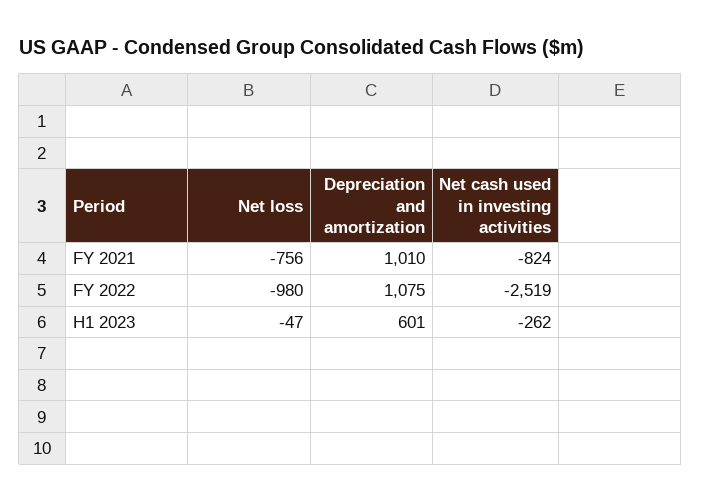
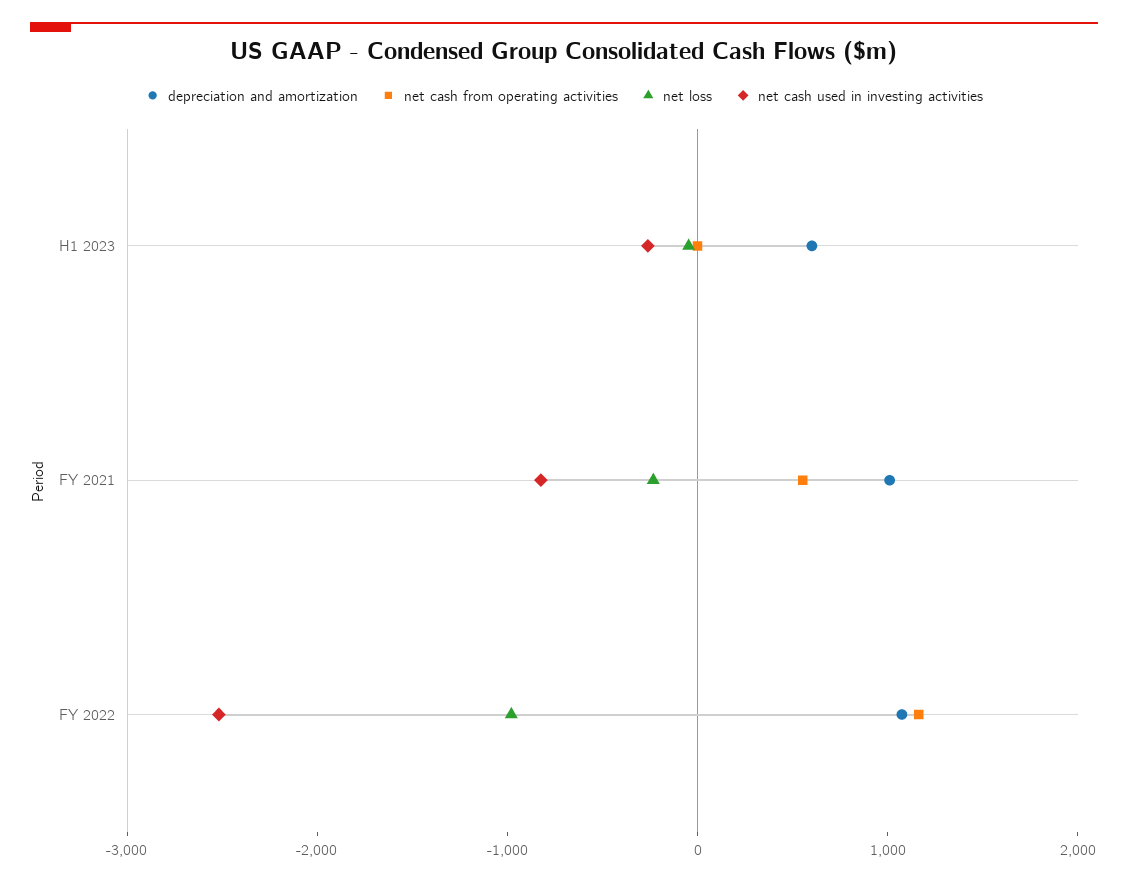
  {
    "Net loss": {
-     "FY 2021": -756,
+     "FY 2021": -200,
      "FY 2022": -980,
      "H1 2023": -47
    },
    "Depreciation and amortization": {
      "FY 2021": 1010,
      "FY 2022": 1075,
      "H1 2023": 601
    },
    "Net cash used in investing activities": {
      "FY 2021": -824,
      "FY 2022": -2519,
      "H1 2023": -262
-   }
+   },
+   "net cash from operating activities": {
+     "H1 2023": 0,
+     "FY 2021": 600,
+     "FY 2022": 1200
+   }
  }

